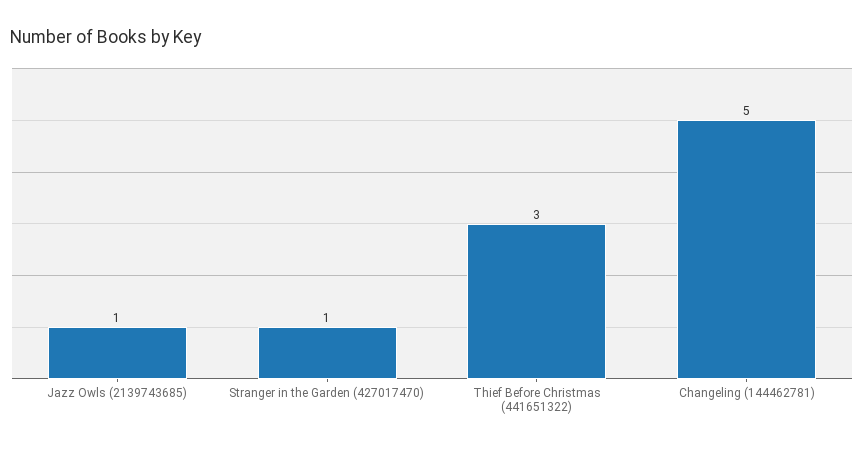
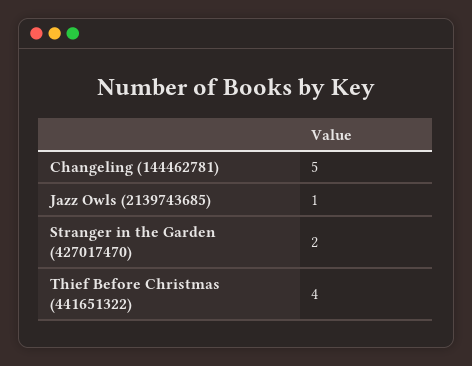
  {
    "Jazz Owls (2139743685)": 1,
-   "Stranger in the Garden (427017470)": 1,
+   "Stranger in the Garden (427017470)": 2,
-   "Thief Before Christmas (441651322)": 3,
+   "Thief Before Christmas (441651322)": 4,
    "Changeling (144462781)": 5
  }

